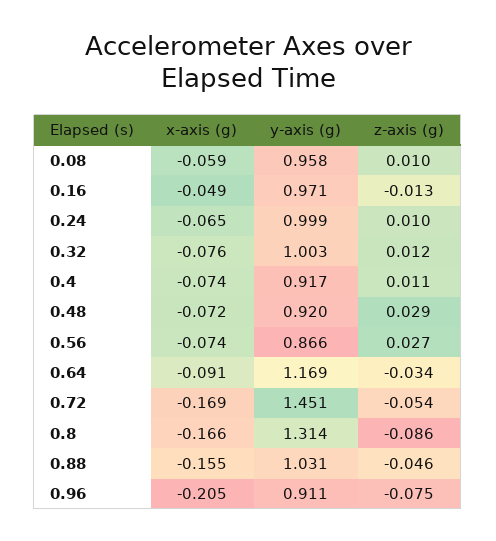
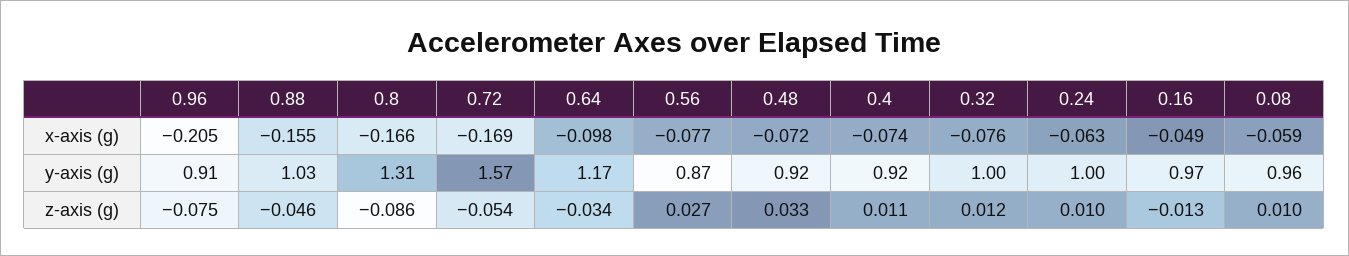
  {
    "x-axis (g)": {
      "0.08": -0.059,
      "0.16": -0.049,
-     "0.24": -0.065,
+     "0.24": -0.063,
      "0.32": -0.076,
      "0.4": -0.074,
      "0.48": -0.072,
-     "0.56": -0.074,
+     "0.56": -0.077,
-     "0.64": -0.091,
+     "0.64": -0.098,
      "0.72": -0.169,
      "0.8": -0.166,
      "0.88": -0.155,
      "0.96": -0.205
    },
    "y-axis (g)": {
      "0.08": 0.958,
      "0.16": 0.971,
      "0.24": 0.999,
      "0.32": 1.003,
      "0.4": 0.917,
      "0.48": 0.92,
      "0.56": 0.866,
      "0.64": 1.169,
-     "0.72": 1.451,
+     "0.72": 1.57,
      "0.8": 1.314,
      "0.88": 1.031,
      "0.96": 0.911
    },
    "z-axis (g)": {
      "0.08": 0.01,
      "0.16": -0.013,
      "0.24": 0.01,
      "0.32": 0.012,
      "0.4": 0.011,
-     "0.48": 0.029,
+     "0.48": 0.033,
      "0.56": 0.027,
      "0.64": -0.034,
      "0.72": -0.054,
      "0.8": -0.086,
      "0.88": -0.046,
      "0.96": -0.075
    }
  }

